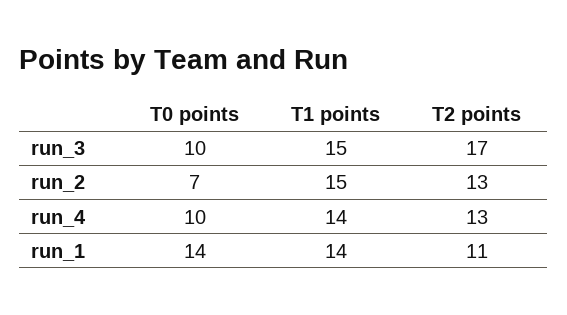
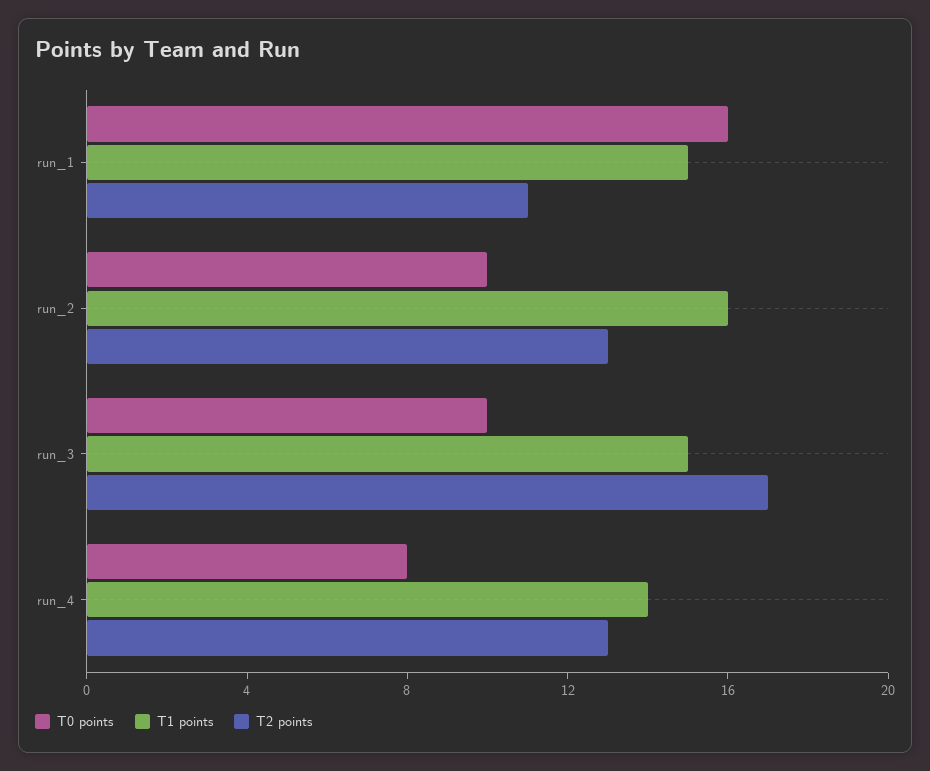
  {
    "T0 points": {
      "run_3": 10,
-     "run_2": 7,
+     "run_2": 10,
-     "run_4": 10,
+     "run_4": 8,
-     "run_1": 14
+     "run_1": 16
    },
    "T1 points": {
      "run_3": 15,
-     "run_2": 15,
+     "run_2": 16,
      "run_4": 14,
-     "run_1": 14
+     "run_1": 15
    },
    "T2 points": {
      "run_3": 17,
      "run_2": 13,
      "run_4": 13,
      "run_1": 11
    }
  }

